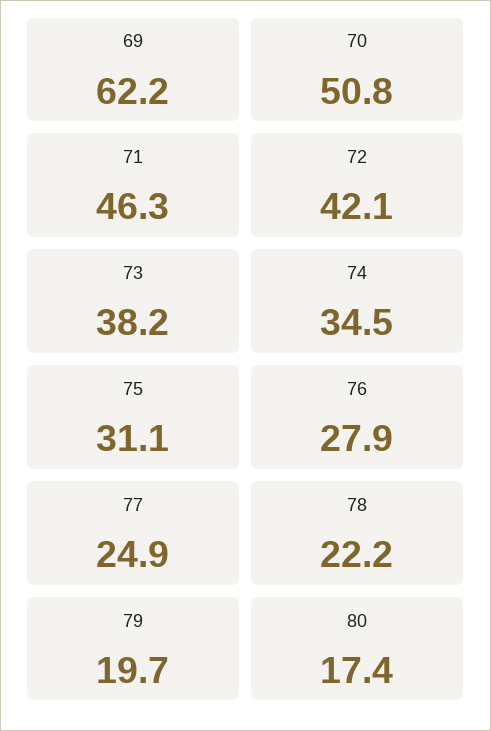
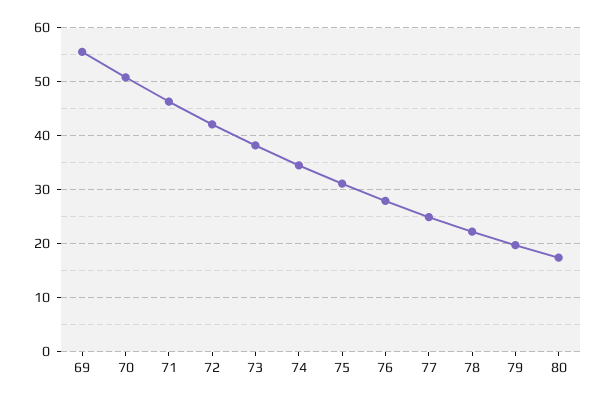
  {
-   "69": 62.2,
+   "69": 56,
    "70": 50.8,
    "71": 46.3,
    "72": 42.1,
    "73": 38.2,
    "74": 34.5,
    "75": 31.1,
    "76": 27.9,
    "77": 24.9,
    "78": 22.2,
    "79": 19.7,
    "80": 17.4
  }

